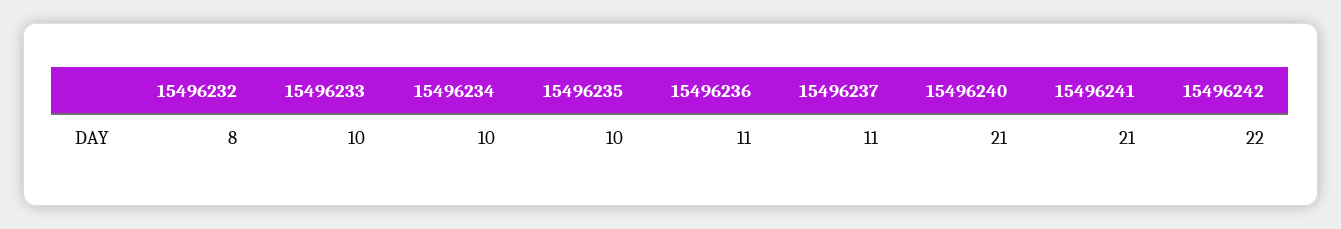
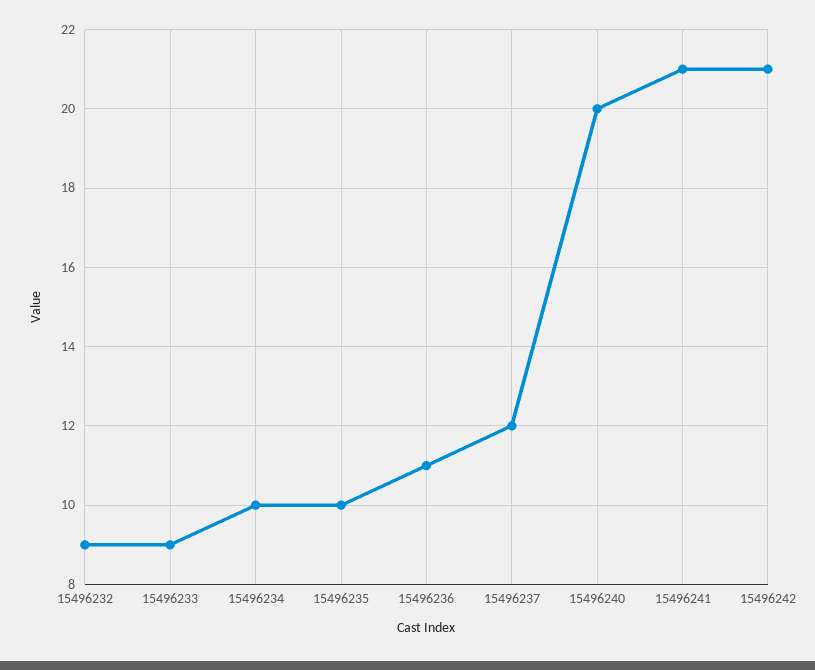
  {
-   "15496232": 8,
+   "15496232": 9,
-   "15496233": 10,
+   "15496233": 9,
    "15496234": 10,
    "15496235": 10,
    "15496236": 11,
-   "15496237": 11,
+   "15496237": 12,
-   "15496240": 21,
+   "15496240": 20,
    "15496241": 21,
-   "15496242": 22
+   "15496242": 21
  }

